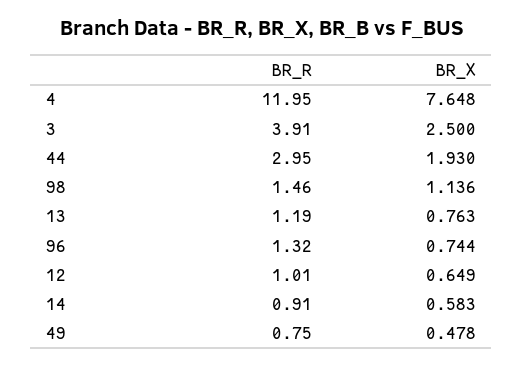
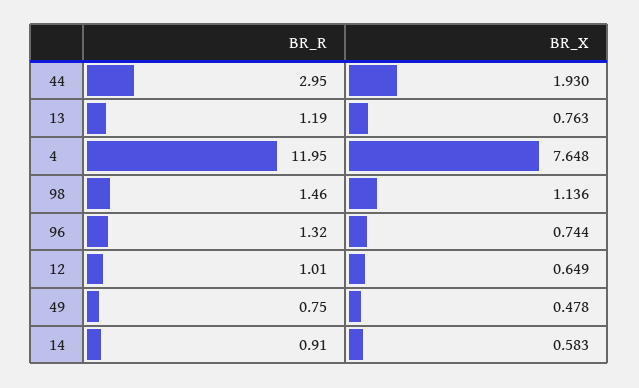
  {
    "BR_R": {
      "4": 11.95,
-     "3": 3.91,
      "44": 2.95,
      "98": 1.46,
      "13": 1.19,
      "96": 1.32,
      "12": 1.01,
      "14": 0.91,
      "49": 0.75
    },
    "BR_X": {
      "4": 7.648,
-     "3": 2.5,
      "44": 1.93,
      "98": 1.136,
      "13": 0.763,
      "96": 0.744,
      "12": 0.649,
      "14": 0.583,
      "49": 0.478
    }
  }

